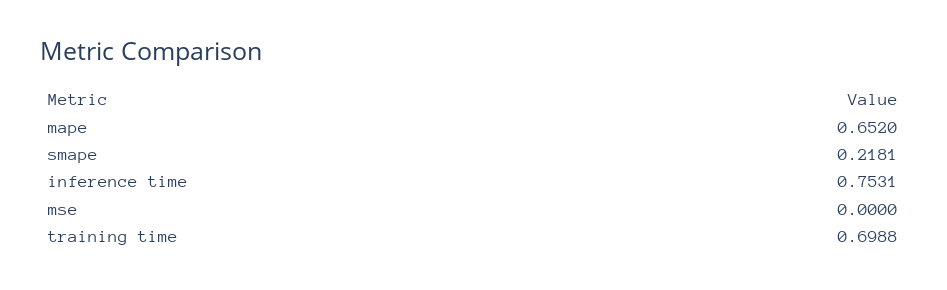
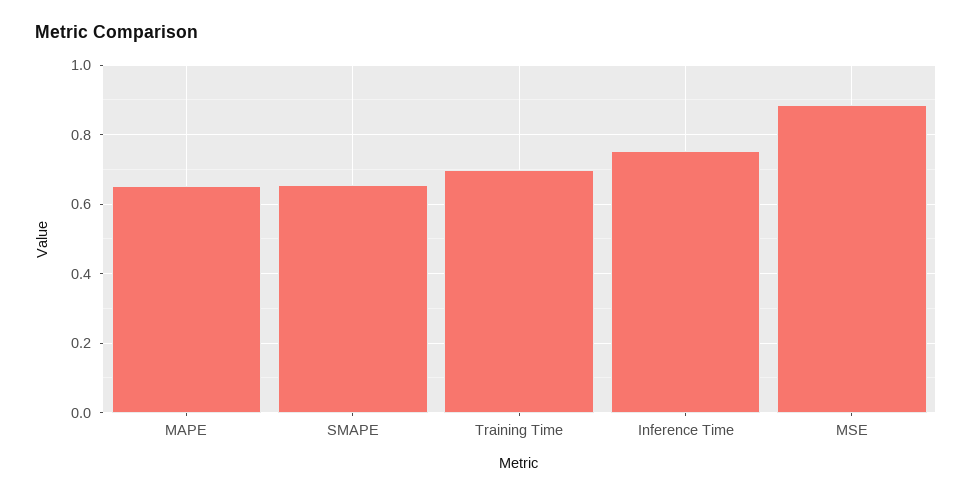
  {
    "mape": 0.652,
-   "smape": 0.2181,
+   "smape": 0.66,
    "inference time": 0.7531,
-   "mse": 0,
+   "mse": 0.88,
    "training time": 0.6988
  }

